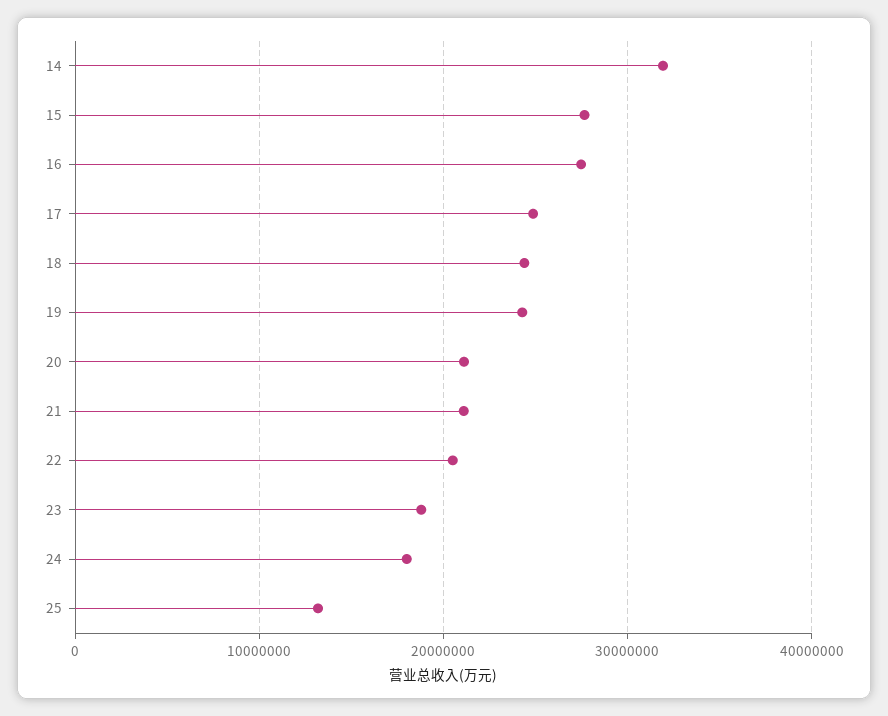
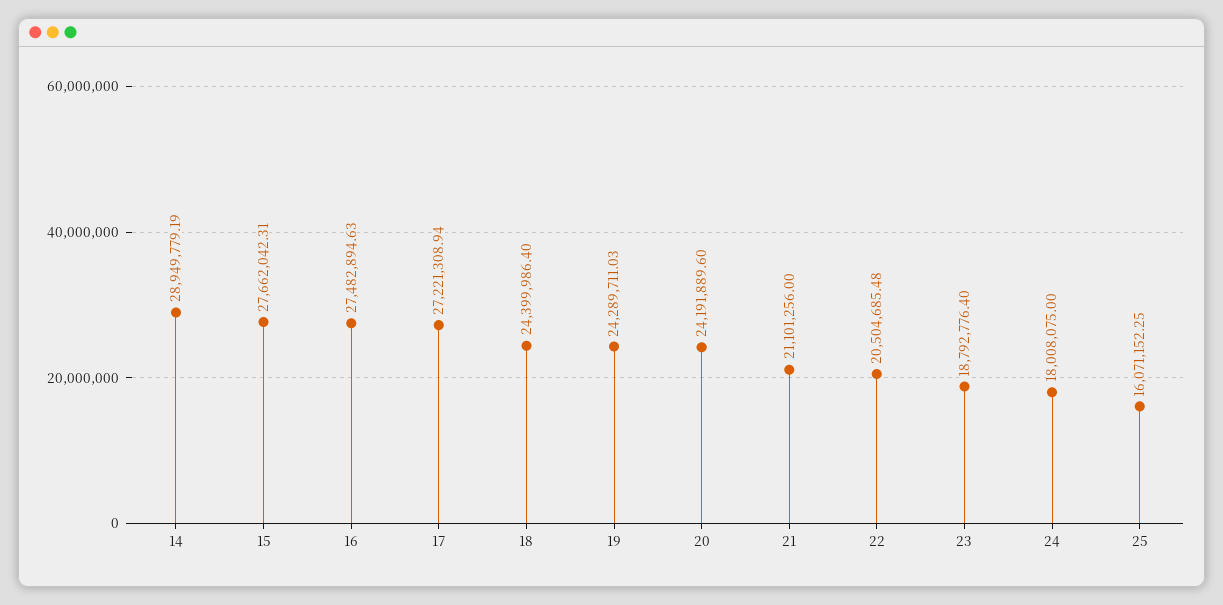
  {
-   "14": 32000000,
+   "14": 28949779.19,
    "15": 27662042.31,
    "16": 27482894.63,
-   "17": 25000000,
+   "17": 27221308.94,
    "18": 24399986.4,
    "19": 24289711.03,
-   "20": 21000000,
+   "20": 24191889.6,
    "21": 21101256,
    "22": 20504685.48,
    "23": 18792776.4,
    "24": 18008075,
-   "25": 13000000
+   "25": 16071152.25
  }

